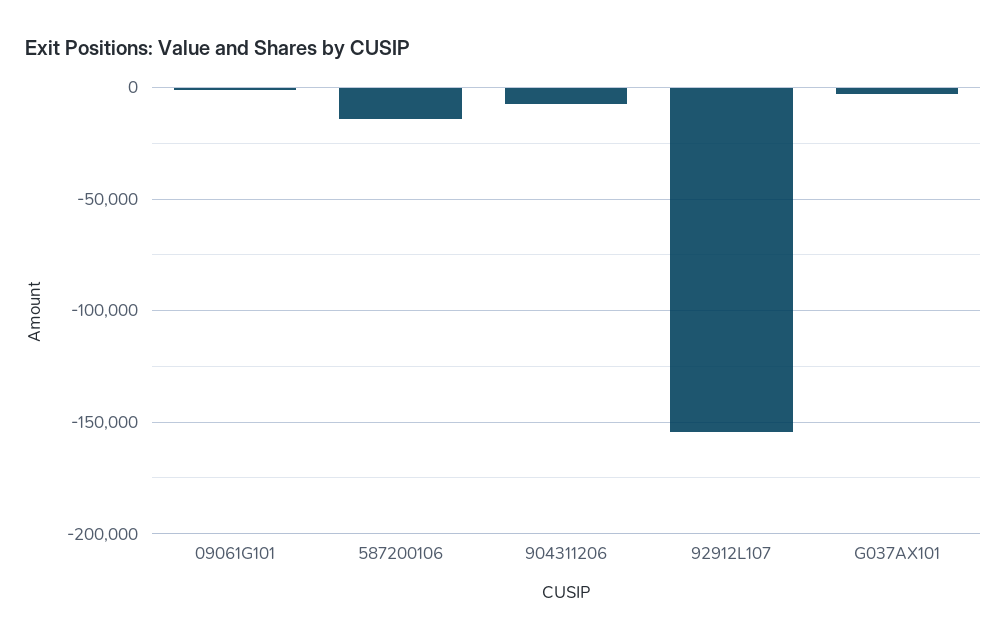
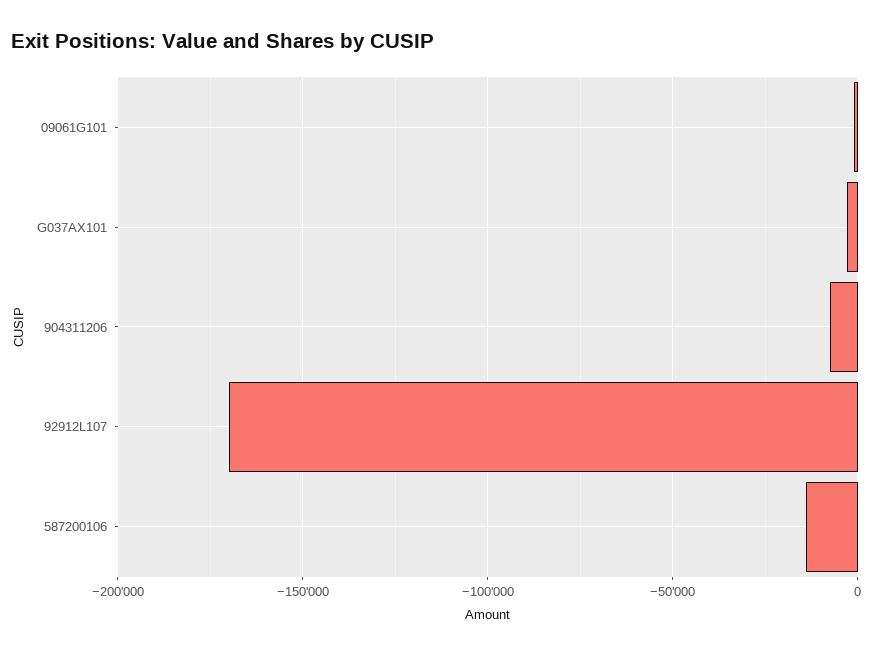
  {
    "09061G101": 0,
    "587200106": -15000,
    "904311206": -10000,
-   "92912L107": -155000,
+   "92912L107": -170000,
    "G037AX101": -5000
  }

